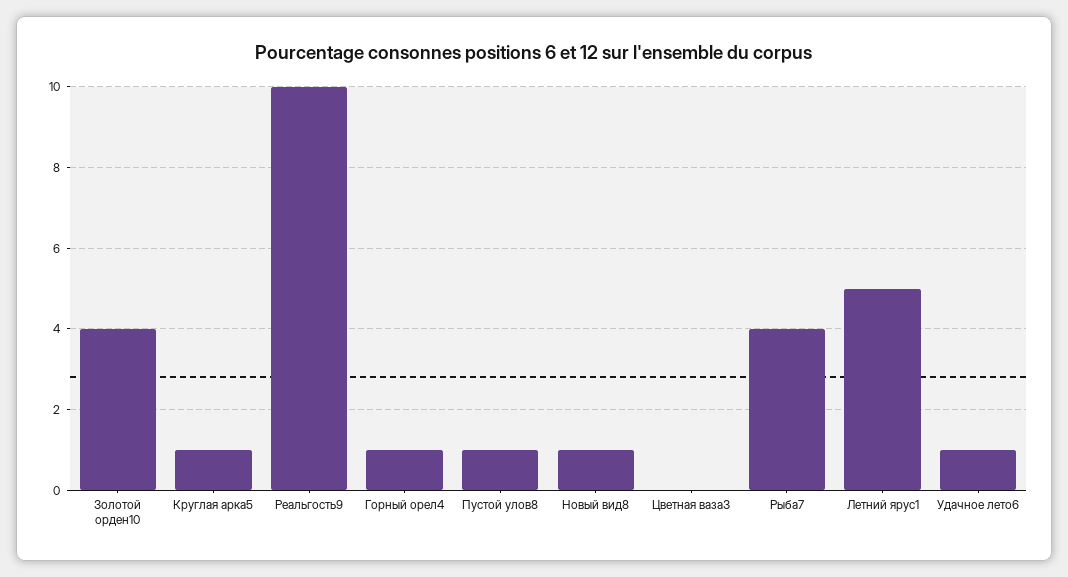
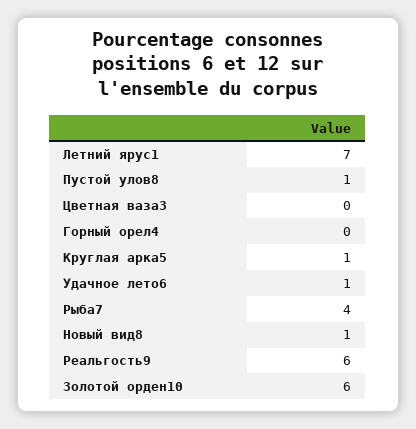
  {
-   "Золотой орден10": 4,
+   "Золотой орден10": 6,
    "Круглая арка5": 1,
-   "Реальгость9": 10,
+   "Реальгость9": 6,
-   "Горный орел4": 1,
+   "Горный орел4": 0,
    "Пустой улов8": 1,
    "Новый вид8": 1,
    "Цветная ваза3": 0,
    "Рыба7": 4,
-   "Летний ярус1": 5,
+   "Летний ярус1": 7,
    "Удачное лето6": 1
  }

